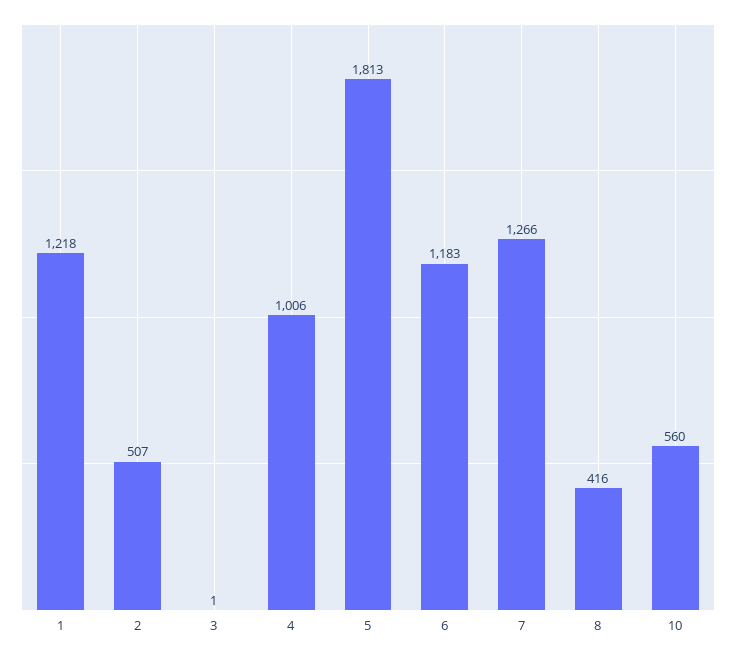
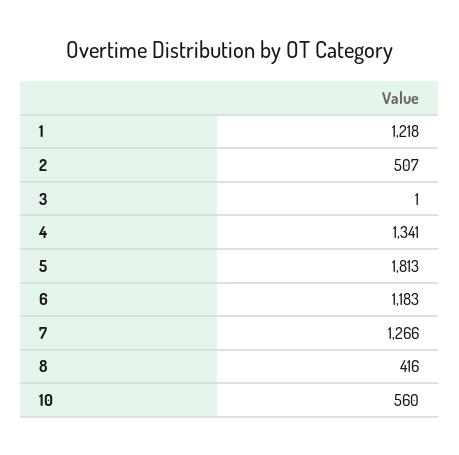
  {
    "1": 1218,
    "2": 507,
    "3": 1,
-   "4": 1006,
+   "4": 1341,
    "5": 1813,
    "6": 1183,
    "7": 1266,
    "8": 416,
    "10": 560
  }

